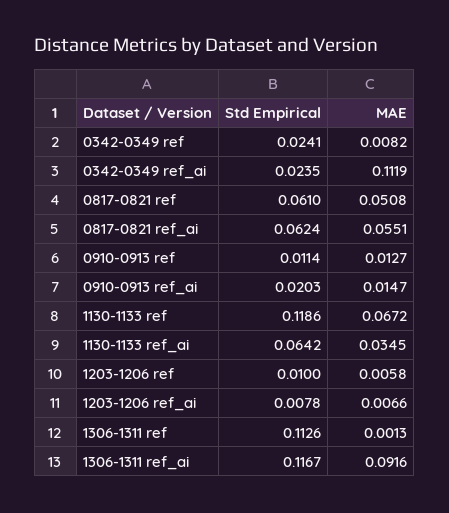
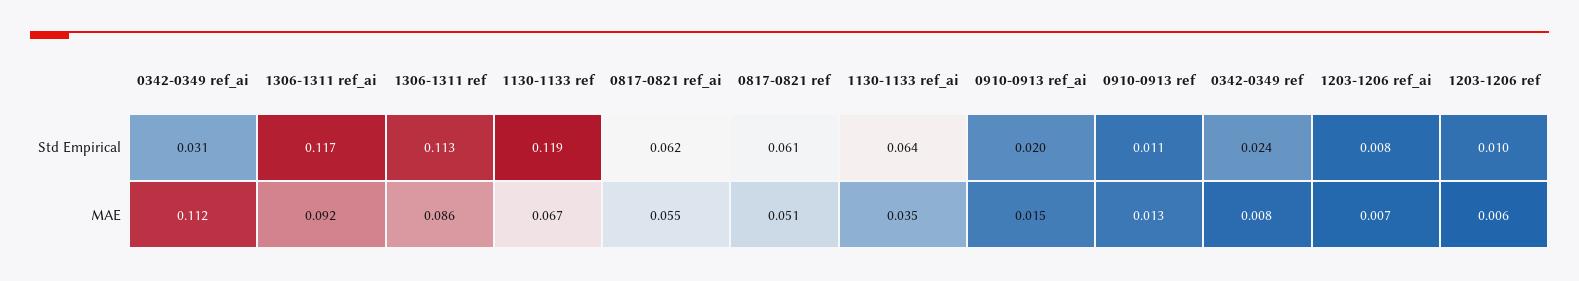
  {
    "Std Empirical": {
      "0342-0349 ref": 0.0241,
-     "0342-0349 ref_ai": 0.0235,
+     "0342-0349 ref_ai": 0.031,
      "0817-0821 ref": 0.061,
      "0817-0821 ref_ai": 0.0624,
      "0910-0913 ref": 0.0114,
      "0910-0913 ref_ai": 0.0203,
      "1130-1133 ref": 0.1186,
      "1130-1133 ref_ai": 0.0642,
      "1203-1206 ref": 0.01,
      "1203-1206 ref_ai": 0.0078,
      "1306-1311 ref": 0.1126,
      "1306-1311 ref_ai": 0.1167
    },
    "MAE": {
      "0342-0349 ref": 0.0082,
      "0342-0349 ref_ai": 0.1119,
      "0817-0821 ref": 0.0508,
      "0817-0821 ref_ai": 0.0551,
      "0910-0913 ref": 0.0127,
      "0910-0913 ref_ai": 0.0147,
      "1130-1133 ref": 0.0672,
      "1130-1133 ref_ai": 0.0345,
      "1203-1206 ref": 0.0058,
      "1203-1206 ref_ai": 0.0066,
-     "1306-1311 ref": 0.0013,
+     "1306-1311 ref": 0.086,
      "1306-1311 ref_ai": 0.0916
    }
  }

